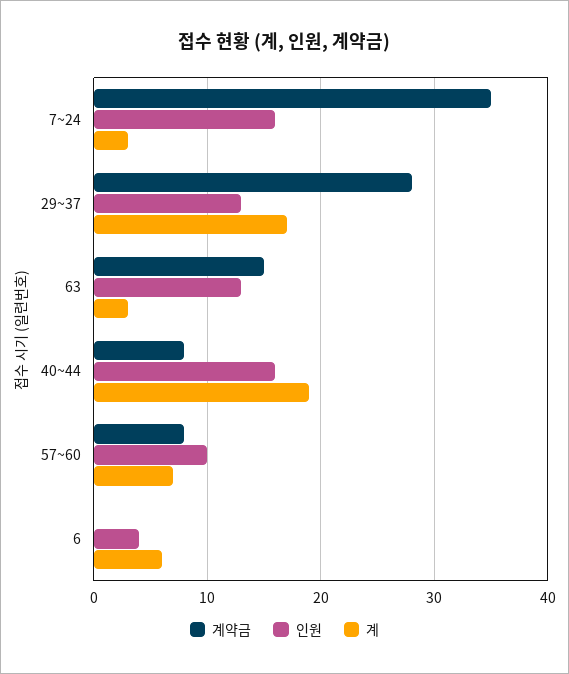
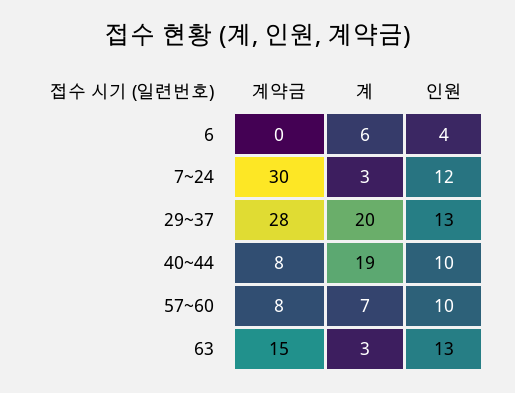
  {
    "계약금": {
-     "7~24": 35,
+     "7~24": 30,
      "29~37": 28,
      "63": 15,
      "40~44": 8,
      "57~60": 8,
      "6": 0
    },
    "인원": {
-     "7~24": 16,
+     "7~24": 12,
      "29~37": 13,
      "63": 13,
-     "40~44": 16,
+     "40~44": 10,
      "57~60": 10,
      "6": 4
    },
    "계": {
      "7~24": 3,
-     "29~37": 17,
+     "29~37": 20,
      "63": 3,
      "40~44": 19,
      "57~60": 7,
      "6": 6
    }
  }

